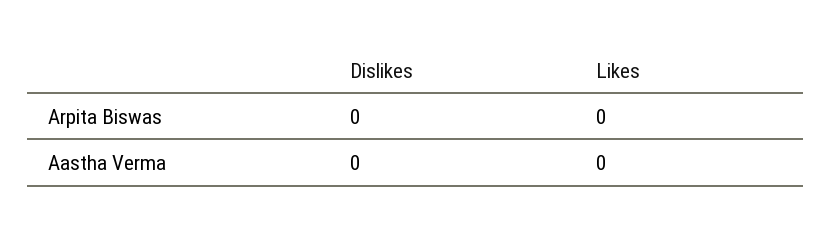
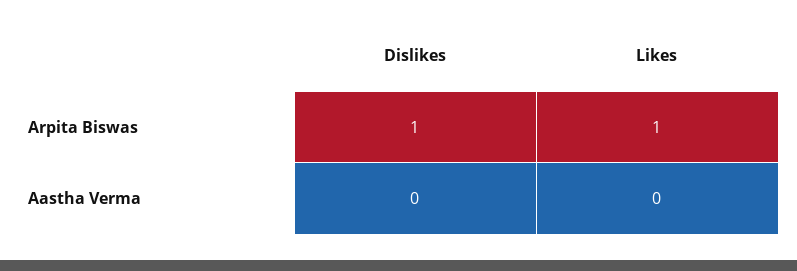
  {
    "Dislikes": {
-     "Arpita Biswas": 0,
+     "Arpita Biswas": 1,
      "Aastha Verma": 0
    },
    "Likes": {
-     "Arpita Biswas": 0,
+     "Arpita Biswas": 1,
      "Aastha Verma": 0
    }
  }

